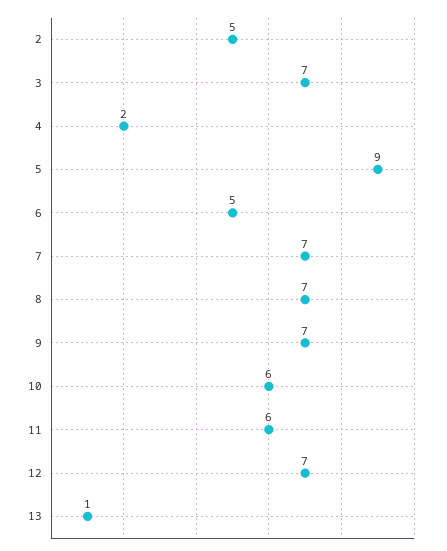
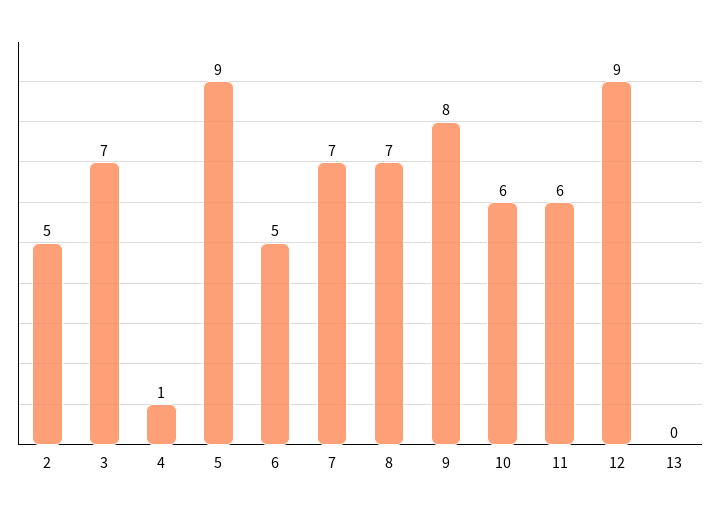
  {
    "2": 5,
    "3": 7,
-   "4": 2,
+   "4": 1,
    "5": 9,
    "6": 5,
    "7": 7,
    "8": 7,
-   "9": 7,
+   "9": 8,
    "10": 6,
    "11": 6,
-   "12": 7,
+   "12": 9,
-   "13": 1
+   "13": 0
  }

